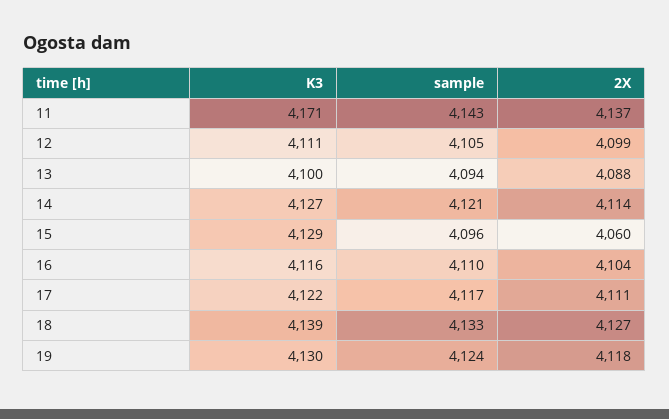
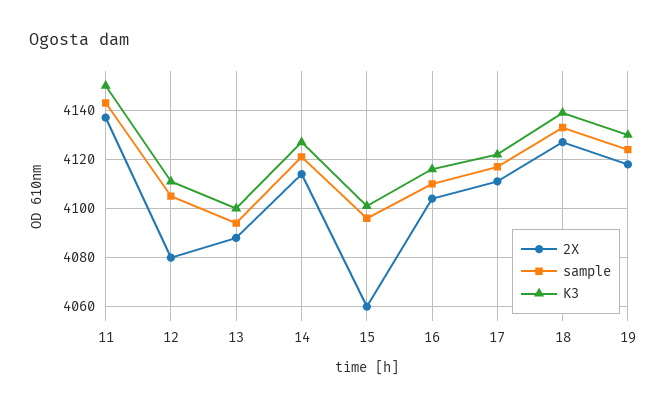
  {
    "K3": {
-     "11": 4171,
+     "11": 4150,
      "12": 4111,
      "13": 4100,
      "14": 4127,
-     "15": 4129,
+     "15": 4100,
      "16": 4116,
      "17": 4122,
      "18": 4139,
      "19": 4130
    },
    "sample": {
      "11": 4143,
      "12": 4105,
      "13": 4094,
      "14": 4121,
      "15": 4096,
      "16": 4110,
      "17": 4117,
      "18": 4133,
      "19": 4124
    },
    "2X": {
      "11": 4137,
-     "12": 4099,
+     "12": 4080,
      "13": 4088,
      "14": 4114,
      "15": 4060,
      "16": 4104,
      "17": 4111,
      "18": 4127,
      "19": 4118
    }
  }

